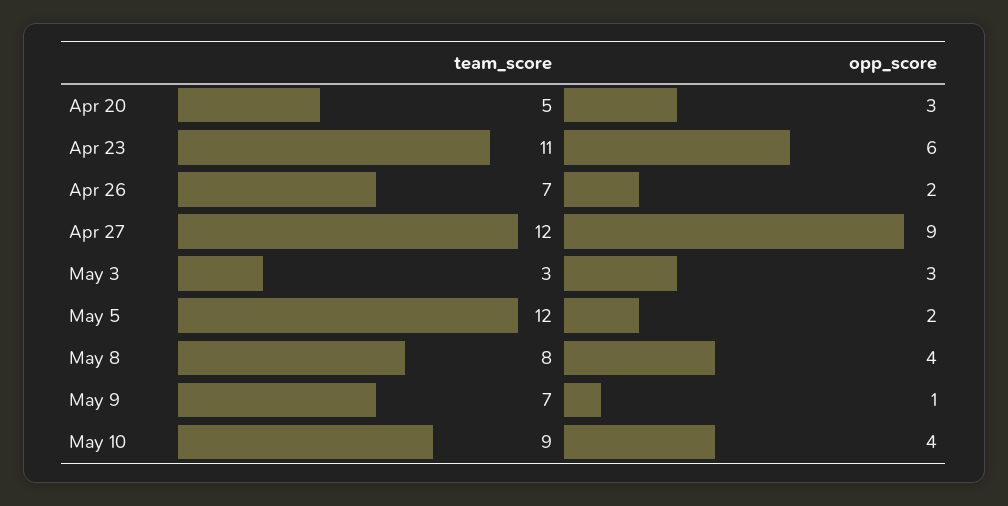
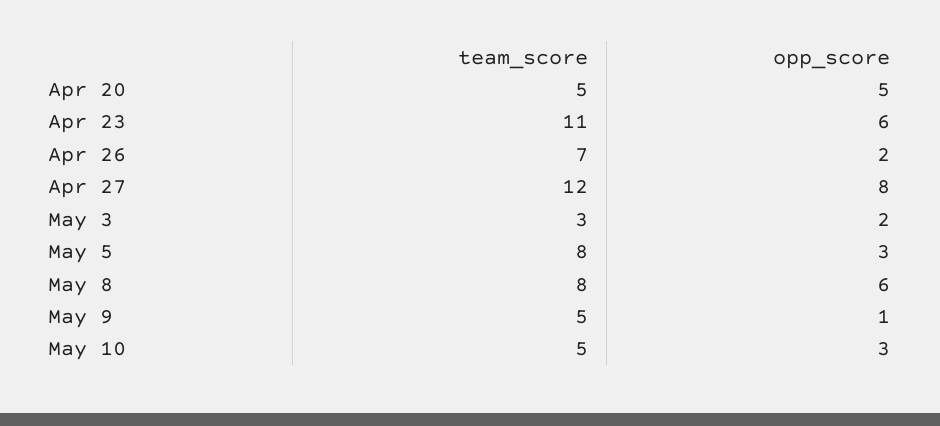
  {
    "team_score": {
      "Apr 20": 5,
      "Apr 23": 11,
      "Apr 26": 7,
      "Apr 27": 12,
      "May 3": 3,
-     "May 5": 12,
+     "May 5": 8,
      "May 8": 8,
-     "May 9": 7,
+     "May 9": 5,
-     "May 10": 9
+     "May 10": 5
    },
    "opp_score": {
-     "Apr 20": 3,
+     "Apr 20": 5,
      "Apr 23": 6,
      "Apr 26": 2,
-     "Apr 27": 9,
+     "Apr 27": 8,
-     "May 3": 3,
+     "May 3": 2,
-     "May 5": 2,
+     "May 5": 3,
-     "May 8": 4,
+     "May 8": 6,
      "May 9": 1,
-     "May 10": 4
+     "May 10": 3
    }
  }

